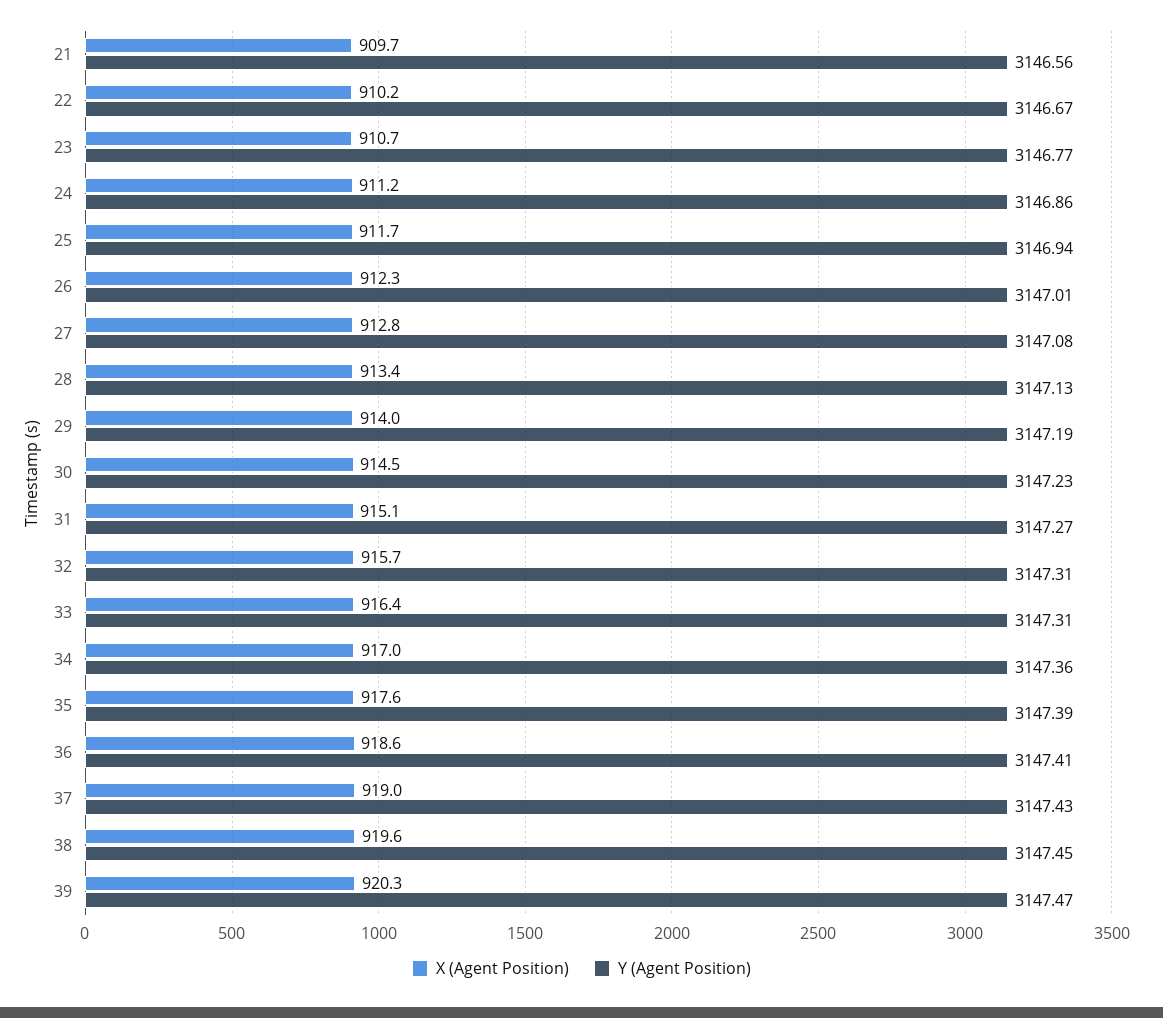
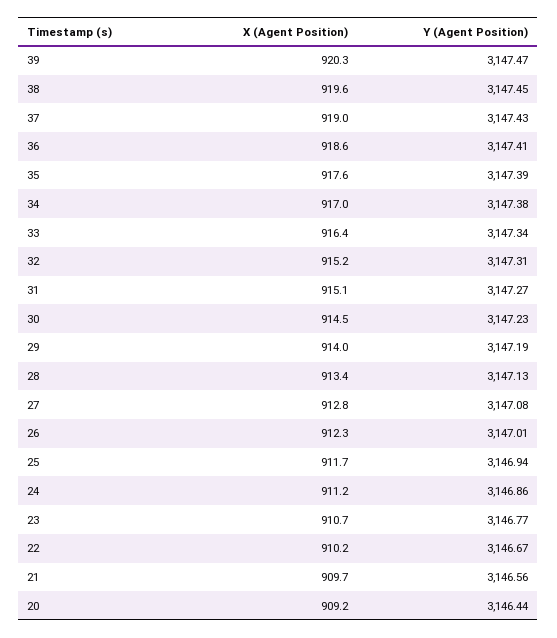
  {
    "X (Agent Position)": {
      "21": 909.7,
      "22": 910.2,
      "23": 910.7,
      "24": 911.2,
      "25": 911.7,
      "26": 912.3,
      "27": 912.8,
      "28": 913.4,
      "29": 914,
      "30": 914.5,
      "31": 915.1,
-     "32": 915.7,
+     "32": 915.2,
      "33": 916.4,
      "34": 917,
      "35": 917.6,
      "36": 918.6,
      "37": 919,
      "38": 919.6,
-     "39": 920.3
+     "39": 920.3,
+     "20": 909.2
    },
    "Y (Agent Position)": {
      "21": 3146.56,
      "22": 3146.67,
      "23": 3146.77,
      "24": 3146.86,
      "25": 3146.94,
      "26": 3147.01,
      "27": 3147.08,
      "28": 3147.13,
      "29": 3147.19,
      "30": 3147.23,
      "31": 3147.27,
      "32": 3147.31,
-     "33": 3147.31,
+     "33": 3147.34,
-     "34": 3147.36,
+     "34": 3147.38,
      "35": 3147.39,
      "36": 3147.41,
      "37": 3147.43,
      "38": 3147.45,
-     "39": 3147.47
+     "39": 3147.47,
+     "20": 3146.44
    }
  }

